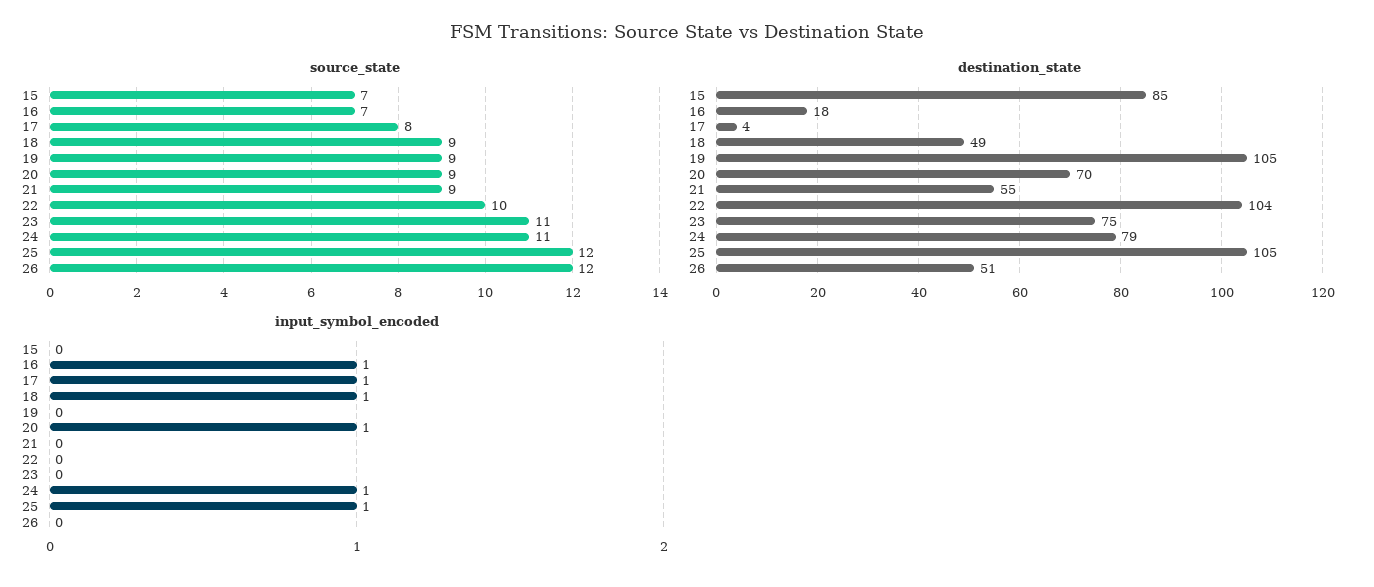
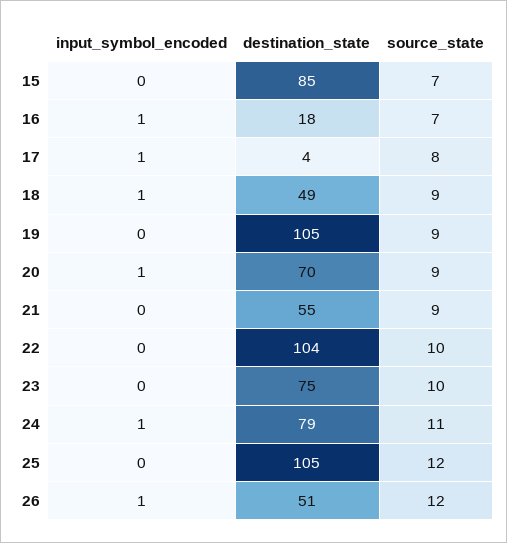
  {
    "source_state": {
      "15": 7,
      "16": 7,
      "17": 8,
      "18": 9,
      "19": 9,
      "20": 9,
      "21": 9,
      "22": 10,
-     "23": 11,
+     "23": 10,
      "24": 11,
      "25": 12,
      "26": 12
    },
    "destination_state": {
      "15": 85,
      "16": 18,
      "17": 4,
      "18": 49,
      "19": 105,
      "20": 70,
      "21": 55,
      "22": 104,
      "23": 75,
      "24": 79,
      "25": 105,
      "26": 51
    },
    "input_symbol_encoded": {
      "15": 0,
      "16": 1,
      "17": 1,
      "18": 1,
      "19": 0,
      "20": 1,
      "21": 0,
      "22": 0,
      "23": 0,
      "24": 1,
-     "25": 1,
+     "25": 0,
-     "26": 0
+     "26": 1
    }
  }

